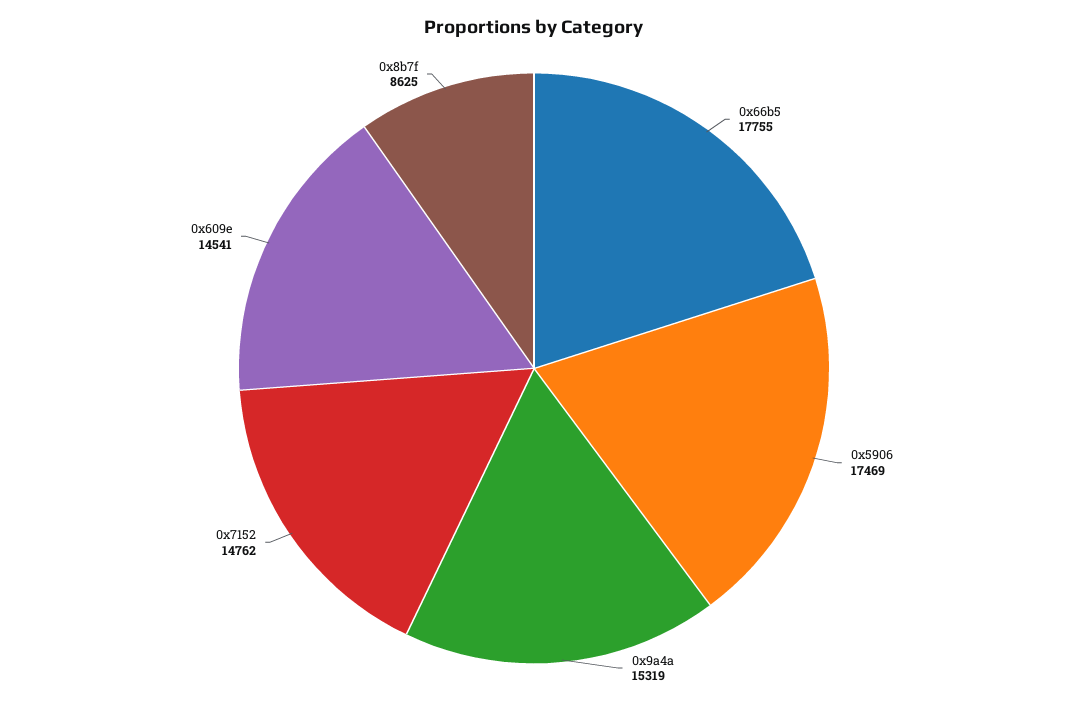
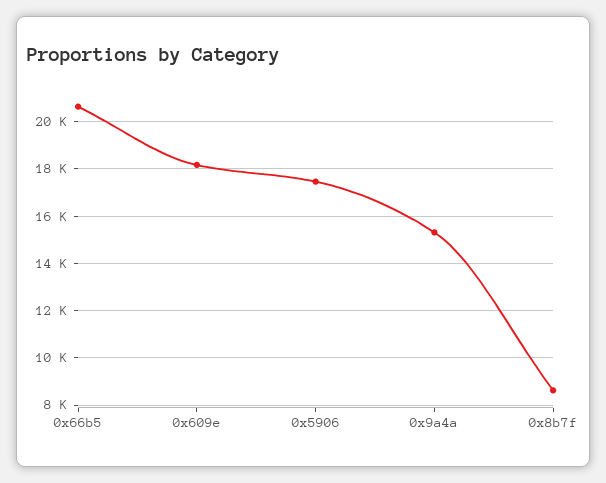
  {
-   "0x66b5": 17755,
+   "0x66b5": 20500,
    "0x5906": 17469,
    "0x9a4a": 15319,
-   "0x7152": 14762,
-   "0x609e": 14541,
+   "0x609e": 18000,
    "0x8b7f": 8625
  }

